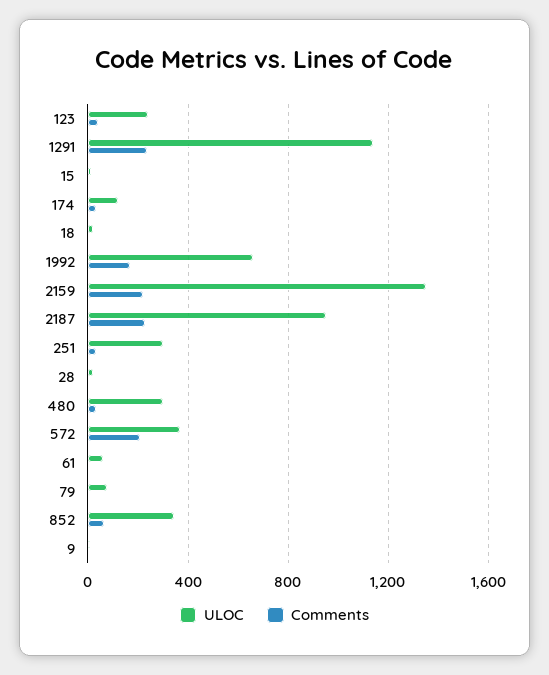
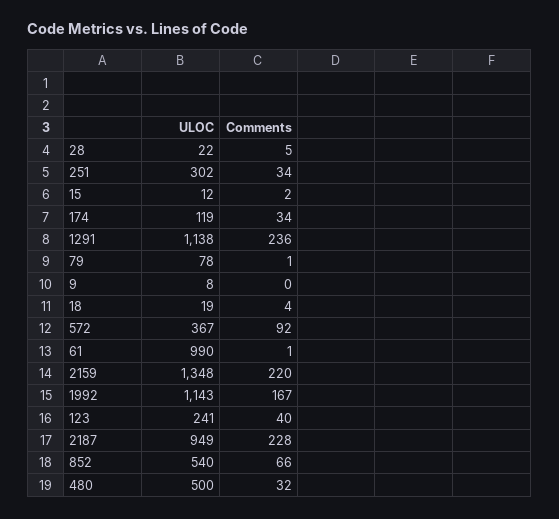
  {
    "ULOC": {
      "123": 241,
      "1291": 1138,
      "15": 12,
      "174": 119,
      "18": 19,
-     "1992": 650,
+     "1992": 1143,
      "2159": 1348,
      "2187": 949,
      "251": 302,
      "28": 22,
-     "480": 300,
+     "480": 500,
      "572": 367,
-     "61": 50,
+     "61": 990,
      "79": 78,
-     "852": 350,
+     "852": 540,
      "9": 8
    },
    "Comments": {
      "123": 40,
      "1291": 236,
      "15": 2,
      "174": 34,
      "18": 4,
      "1992": 167,
      "2159": 220,
      "2187": 228,
      "251": 34,
      "28": 5,
      "480": 32,
-     "572": 200,
+     "572": 92,
      "61": 1,
      "79": 1,
      "852": 66,
      "9": 0
    }
  }

